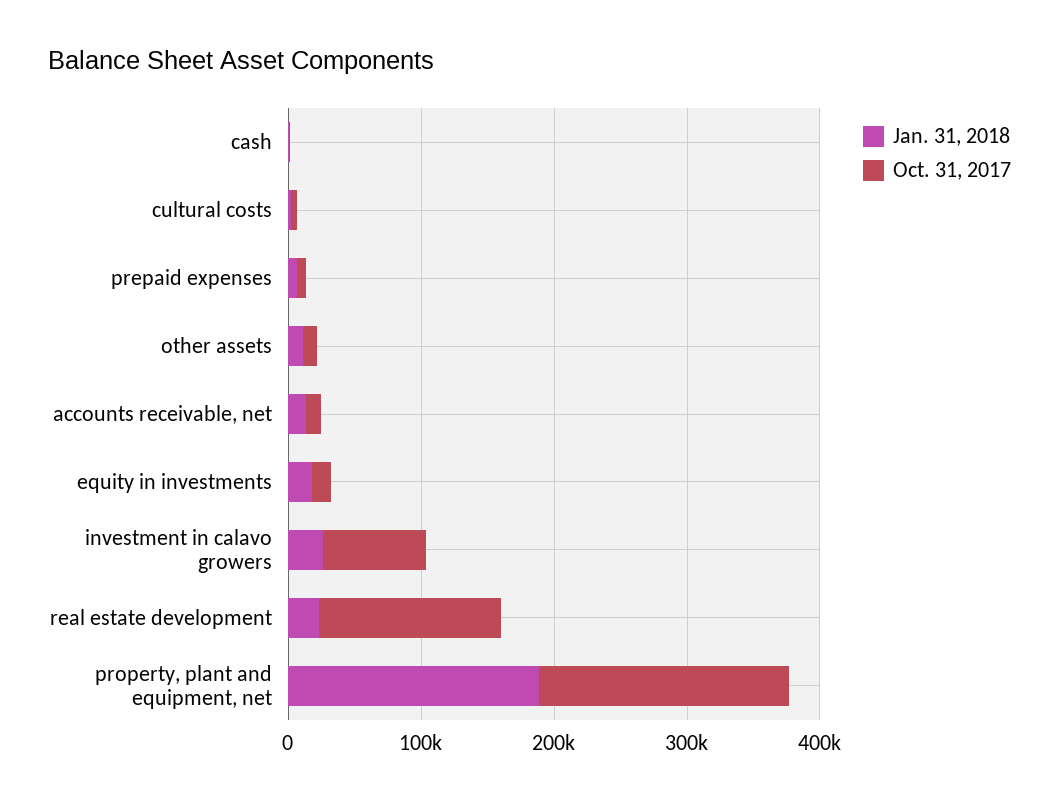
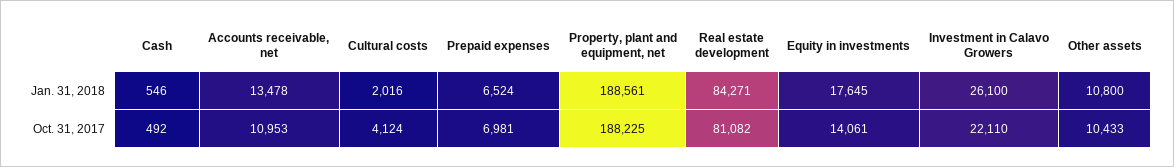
  {
    "Jan. 31, 2018": {
      "cash": 546,
      "cultural costs": 2016,
      "prepaid expenses": 6524,
      "other assets": 10800,
      "accounts receivable, net": 13478,
      "equity in investments": 17645,
      "investment in calavo growers": 26100,
-     "real estate development": 20000,
+     "real estate development": 84271,
      "property, plant and equipment, net": 188561
    },
    "Oct. 31, 2017": {
      "cash": 492,
      "cultural costs": 4124,
      "prepaid expenses": 6981,
      "other assets": 10433,
      "accounts receivable, net": 10953,
      "equity in investments": 14061,
-     "investment in calavo growers": 80000,
+     "investment in calavo growers": 22110,
-     "real estate development": 140000,
+     "real estate development": 81082,
      "property, plant and equipment, net": 188225
    }
  }

